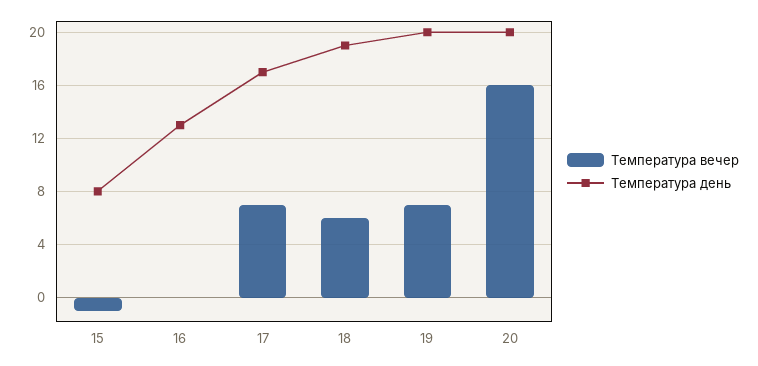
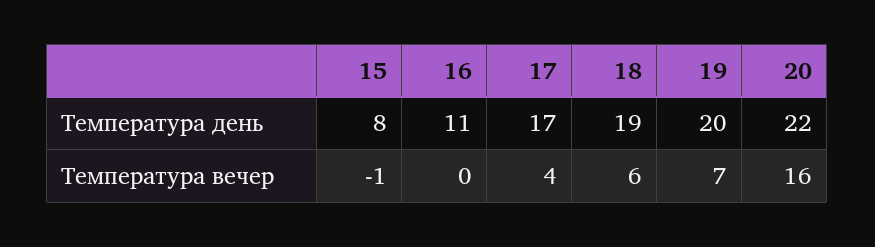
  {
    "Температура вечер": {
      "15": -1,
      "16": 0,
-     "17": 7,
+     "17": 4,
      "18": 6,
      "19": 7,
      "20": 16
    },
    "Температура день": {
      "15": 8,
-     "16": 13,
+     "16": 11,
      "17": 17,
      "18": 19,
      "19": 20,
-     "20": 20
+     "20": 22
    }
  }

